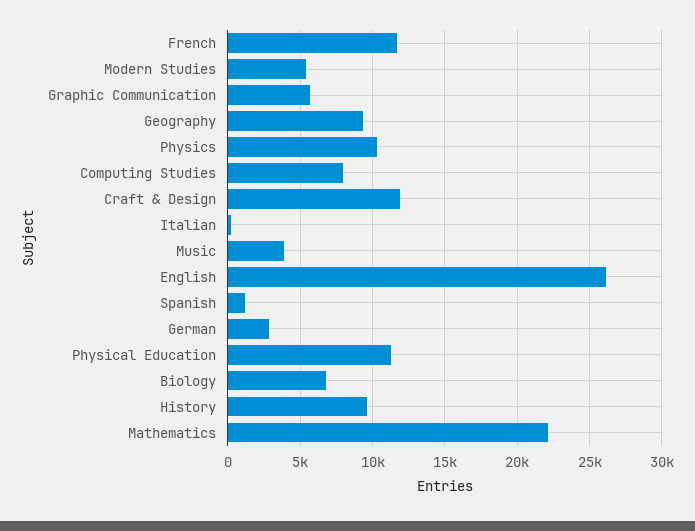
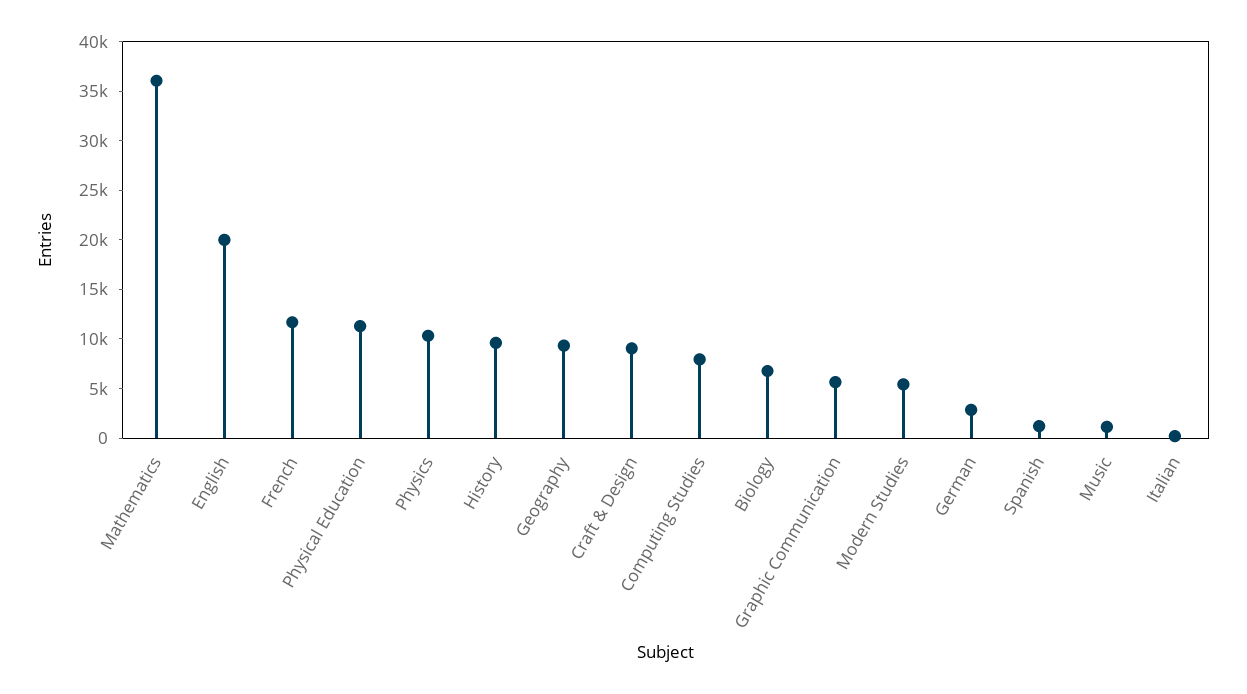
  {
    "French": 11500,
    "Modern Studies": 5500,
    "Graphic Communication": 5500,
    "Geography": 9500,
    "Physics": 10500,
    "Computing Studies": 8000,
-   "Craft & Design": 12000,
+   "Craft & Design": 9000,
    "Italian": 0,
-   "Music": 4000,
+   "Music": 1000,
-   "English": 26000,
+   "English": 20000,
    "Spanish": 1000,
    "German": 3000,
    "Physical Education": 11500,
    "Biology": 7000,
    "History": 9500,
-   "Mathematics": 22000
+   "Mathematics": 36000
  }

